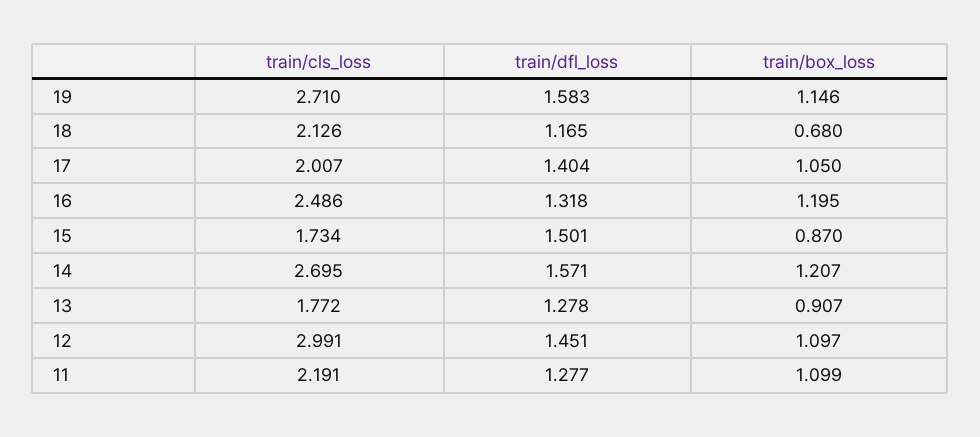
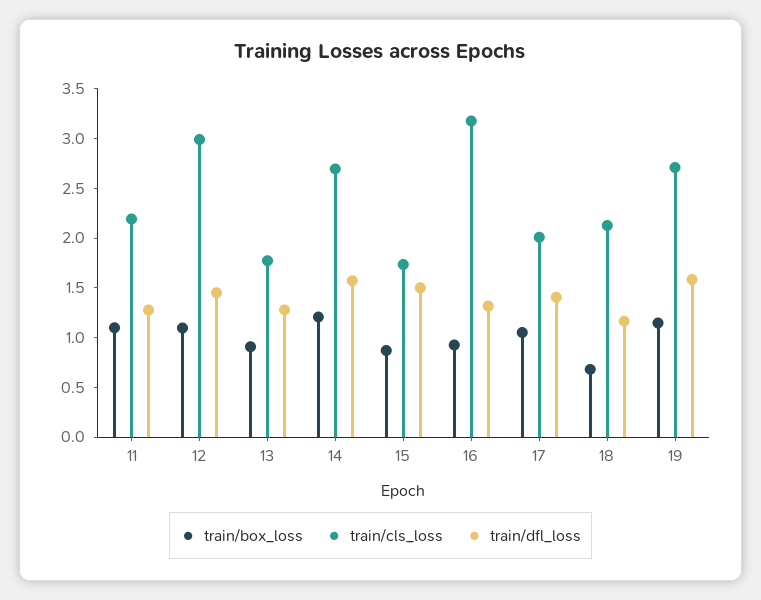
  {
    "train/cls_loss": {
      "19": 2.71,
      "18": 2.126,
      "17": 2.007,
-     "16": 2.486,
+     "16": 3.2,
      "15": 1.734,
      "14": 2.695,
      "13": 1.772,
      "12": 2.991,
      "11": 2.191
    },
    "train/dfl_loss": {
      "19": 1.583,
      "18": 1.165,
      "17": 1.404,
      "16": 1.318,
      "15": 1.501,
      "14": 1.571,
      "13": 1.278,
      "12": 1.451,
      "11": 1.277
    },
    "train/box_loss": {
      "19": 1.146,
      "18": 0.68,
      "17": 1.05,
-     "16": 1.195,
+     "16": 0.9,
      "15": 0.87,
      "14": 1.207,
      "13": 0.907,
      "12": 1.097,
      "11": 1.099
    }
  }

